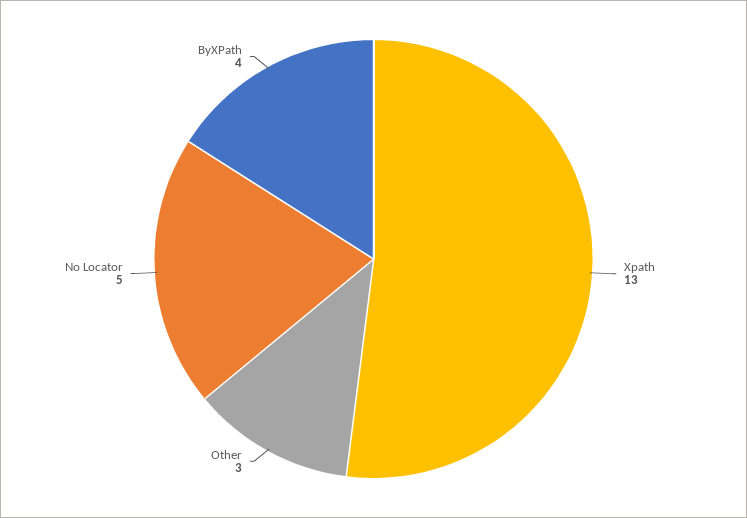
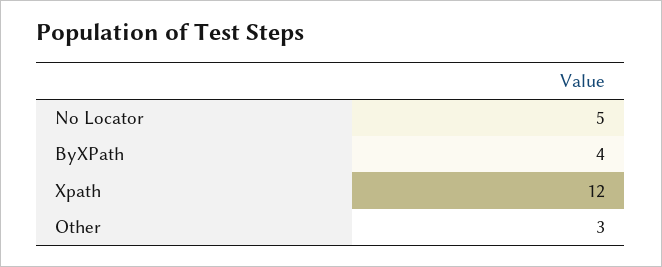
  {
-   "Xpath": 13,
+   "Xpath": 12,
    "Other": 3,
    "No Locator": 5,
    "ByXPath": 4
  }

